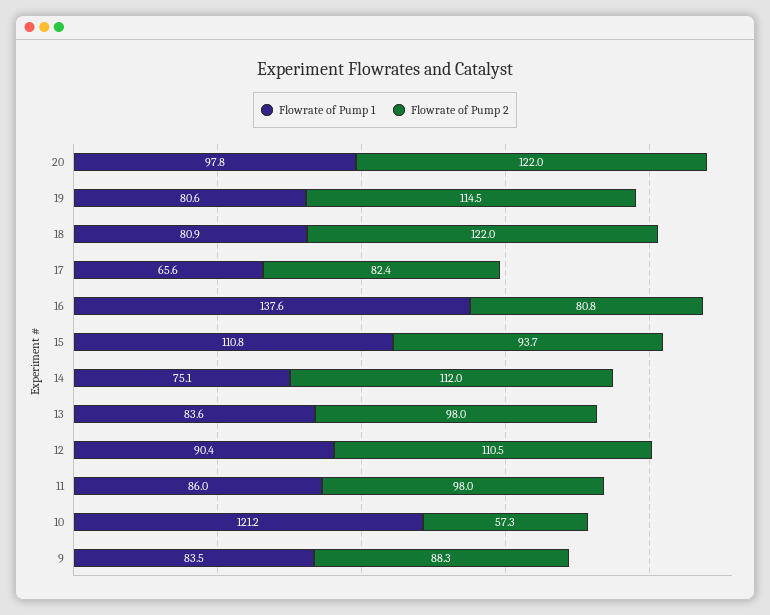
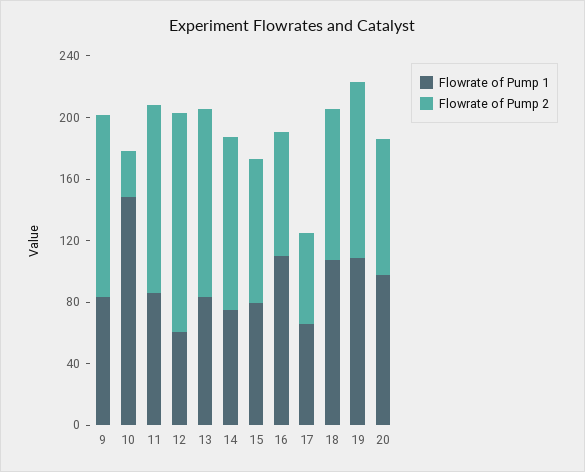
  {
    "Flowrate of Pump 1": {
      "20": 97.8,
-     "19": 80.6,
+     "19": 110,
-     "18": 80.9,
+     "18": 110,
      "17": 65.6,
-     "16": 137.6,
+     "16": 110,
-     "15": 110.8,
+     "15": 80,
      "14": 75.1,
      "13": 83.6,
-     "12": 90.4,
+     "12": 60,
      "11": 86,
-     "10": 121.2,
+     "10": 150,
      "9": 83.5
    },
    "Flowrate of Pump 2": {
-     "20": 122,
+     "20": 90,
      "19": 114.5,
-     "18": 122,
+     "18": 100,
-     "17": 82.4,
+     "17": 60,
      "16": 80.8,
      "15": 93.7,
      "14": 112,
-     "13": 98,
+     "13": 120,
-     "12": 110.5,
+     "12": 140,
-     "11": 98,
+     "11": 120,
-     "10": 57.3,
+     "10": 30,
-     "9": 88.3
+     "9": 120
    }
  }

